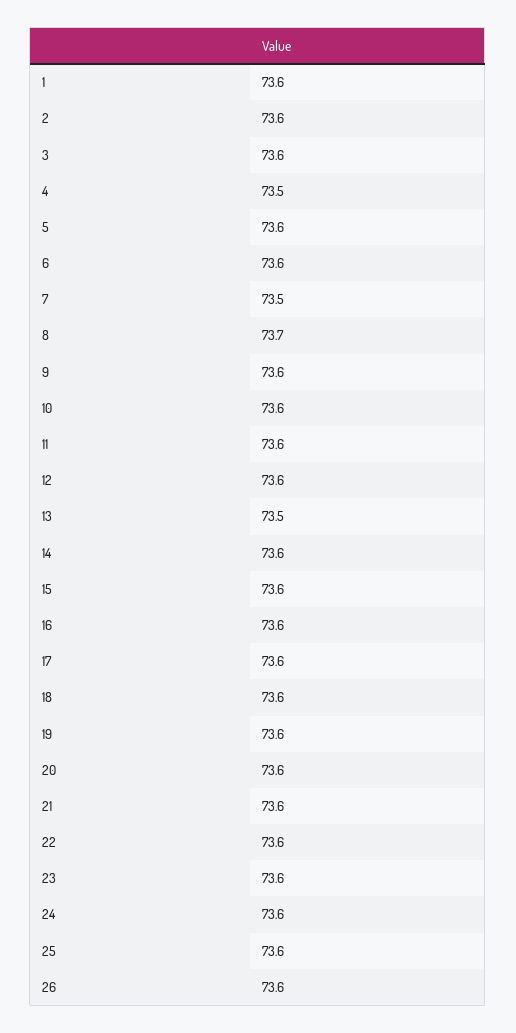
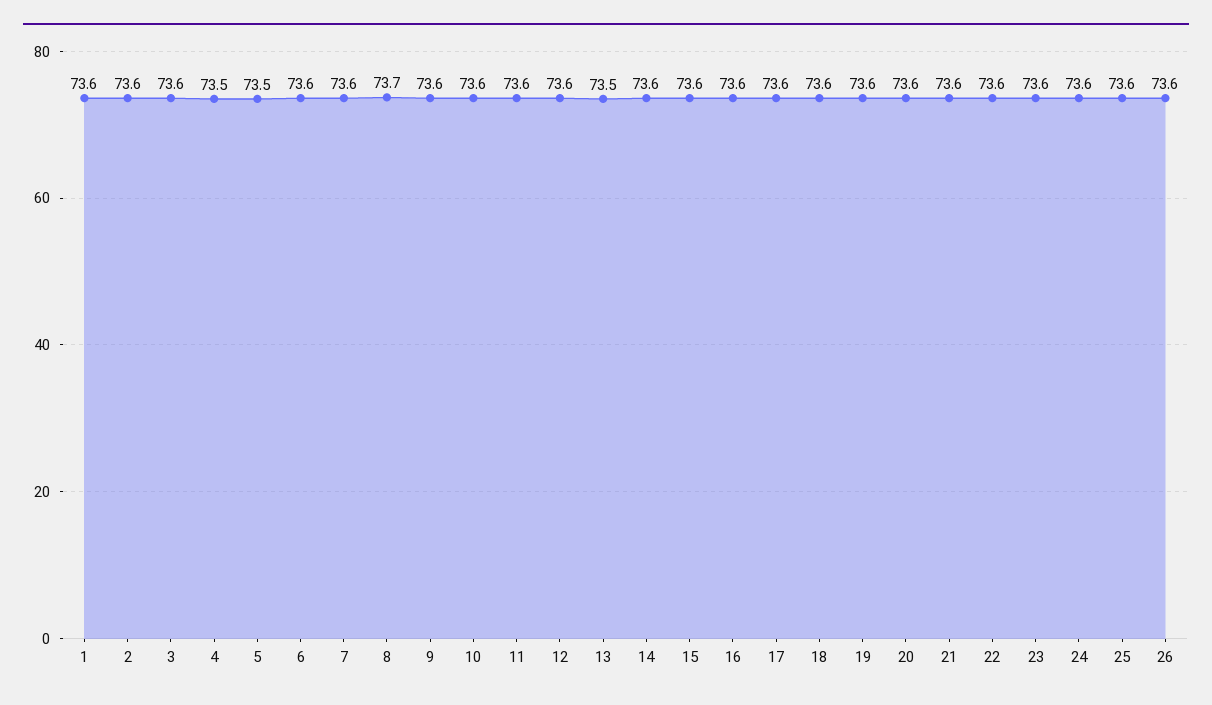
  {
    "1": 73.6,
    "2": 73.6,
    "3": 73.6,
    "4": 73.5,
-   "5": 73.6,
+   "5": 73.5,
    "6": 73.6,
-   "7": 73.5,
+   "7": 73.6,
    "8": 73.7,
    "9": 73.6,
    "10": 73.6,
    "11": 73.6,
    "12": 73.6,
    "13": 73.5,
    "14": 73.6,
    "15": 73.6,
    "16": 73.6,
    "17": 73.6,
    "18": 73.6,
    "19": 73.6,
    "20": 73.6,
    "21": 73.6,
    "22": 73.6,
    "23": 73.6,
    "24": 73.6,
    "25": 73.6,
    "26": 73.6
  }

